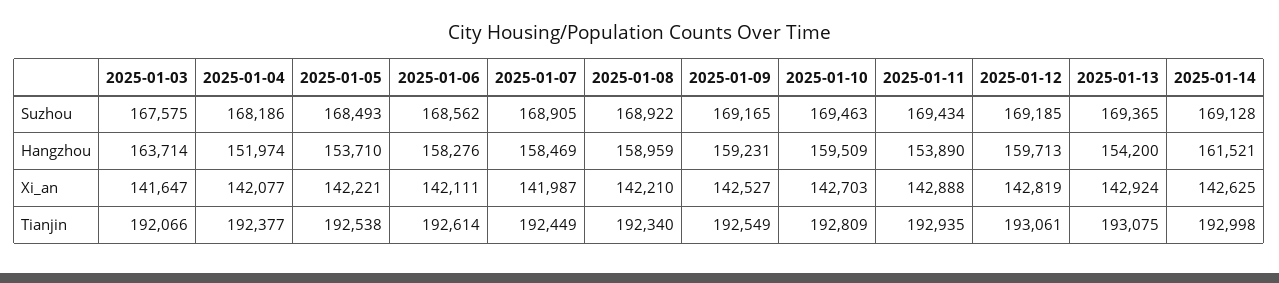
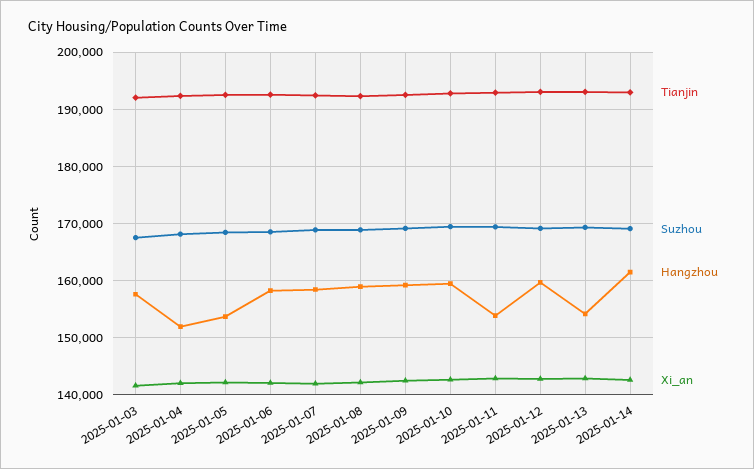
  {
    "Suzhou": {
      "2025-01-03": 167575,
      "2025-01-04": 168186,
      "2025-01-05": 168493,
      "2025-01-06": 168562,
      "2025-01-07": 168905,
      "2025-01-08": 168922,
      "2025-01-09": 169165,
      "2025-01-10": 169463,
      "2025-01-11": 169434,
      "2025-01-12": 169185,
      "2025-01-13": 169365,
      "2025-01-14": 169128
    },
    "Hangzhou": {
-     "2025-01-03": 163714,
+     "2025-01-03": 158000,
      "2025-01-04": 151974,
      "2025-01-05": 153710,
      "2025-01-06": 158276,
      "2025-01-07": 158469,
      "2025-01-08": 158959,
      "2025-01-09": 159231,
      "2025-01-10": 159509,
      "2025-01-11": 153890,
      "2025-01-12": 159713,
      "2025-01-13": 154200,
      "2025-01-14": 161521
    },
    "Xi_an": {
      "2025-01-03": 141647,
      "2025-01-04": 142077,
      "2025-01-05": 142221,
      "2025-01-06": 142111,
      "2025-01-07": 141987,
      "2025-01-08": 142210,
      "2025-01-09": 142527,
      "2025-01-10": 142703,
      "2025-01-11": 142888,
      "2025-01-12": 142819,
      "2025-01-13": 142924,
      "2025-01-14": 142625
    },
    "Tianjin": {
      "2025-01-03": 192066,
      "2025-01-04": 192377,
      "2025-01-05": 192538,
      "2025-01-06": 192614,
      "2025-01-07": 192449,
      "2025-01-08": 192340,
      "2025-01-09": 192549,
      "2025-01-10": 192809,
      "2025-01-11": 192935,
      "2025-01-12": 193061,
      "2025-01-13": 193075,
      "2025-01-14": 192998
    }
  }

